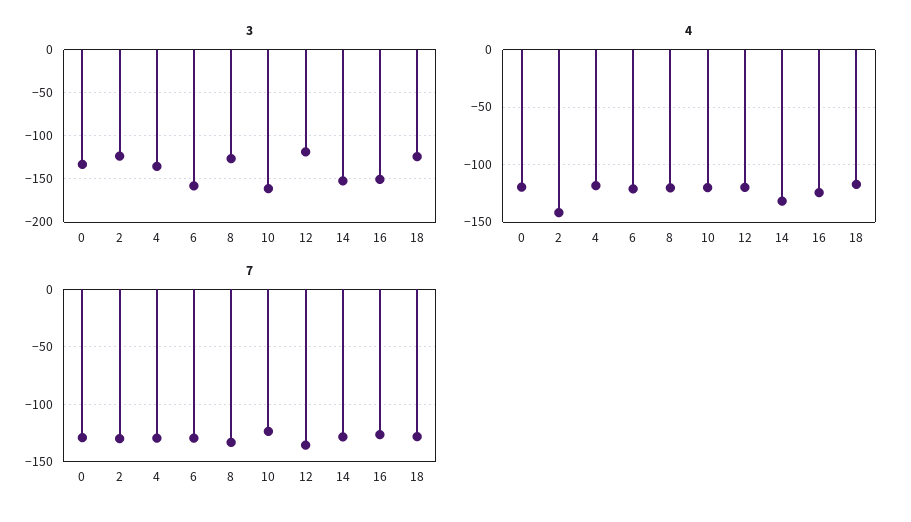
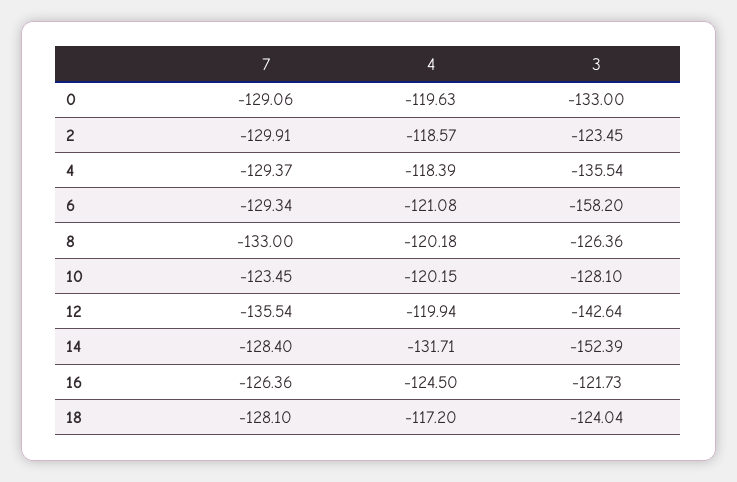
  {
    "3": {
      "0": -133,
      "2": -123.45,
      "4": -135.54,
      "6": -158.2,
      "8": -126.36,
-     "10": -160,
+     "10": -128.1,
-     "12": -120,
+     "12": -142.64,
      "14": -152.39,
-     "16": -150,
+     "16": -121.73,
      "18": -124.04
    },
    "4": {
      "0": -119.63,
-     "2": -140,
+     "2": -118.57,
      "4": -118.39,
      "6": -121.08,
      "8": -120.18,
      "10": -120.15,
      "12": -119.94,
      "14": -131.71,
      "16": -124.5,
      "18": -117.2
    },
    "7": {
      "0": -129.06,
      "2": -129.91,
      "4": -129.37,
      "6": -129.34,
      "8": -133,
      "10": -123.45,
      "12": -135.54,
      "14": -128.4,
      "16": -126.36,
      "18": -128.1
    }
  }

